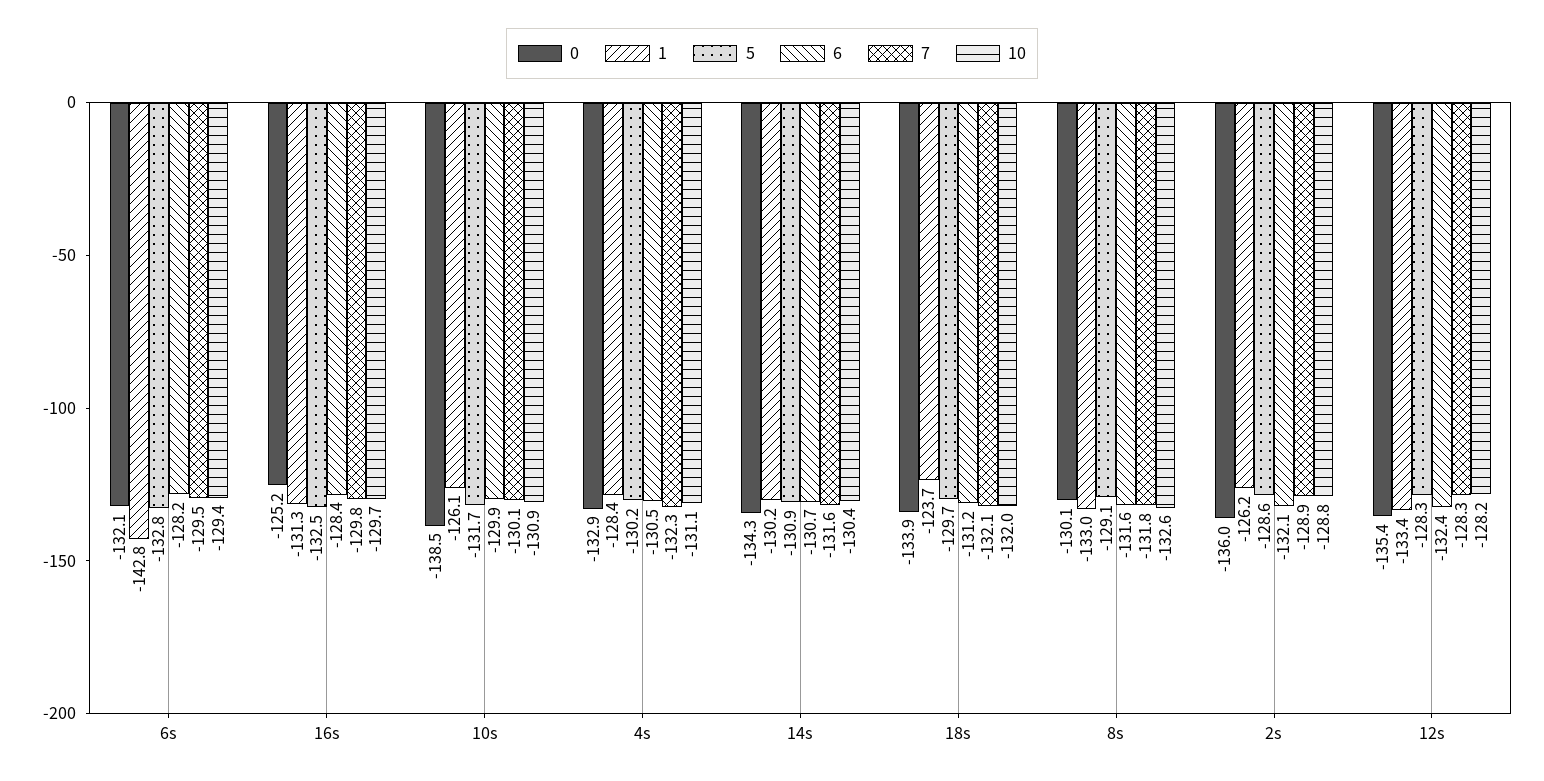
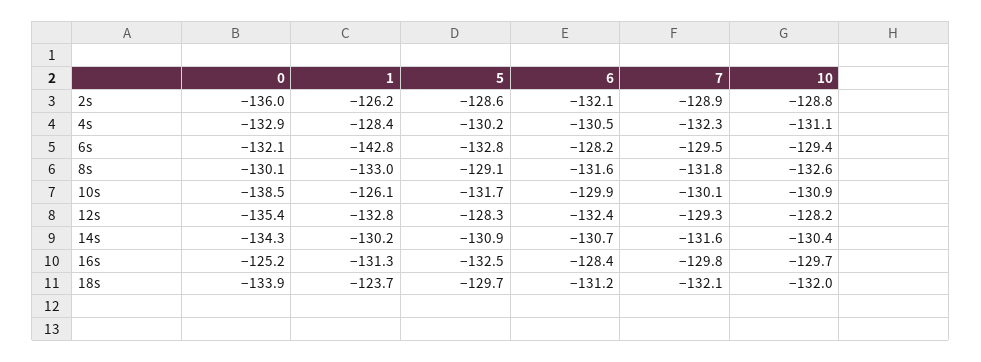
  {
    "0": {
      "6s": -132.1,
      "16s": -125.2,
      "10s": -138.5,
      "4s": -132.9,
      "14s": -134.3,
      "18s": -133.9,
      "8s": -130.1,
      "2s": -136,
      "12s": -135.4
    },
    "1": {
      "6s": -142.8,
      "16s": -131.3,
      "10s": -126.1,
      "4s": -128.4,
      "14s": -130.2,
      "18s": -123.7,
      "8s": -133,
      "2s": -126.2,
-     "12s": -133.4
+     "12s": -132.8
    },
    "5": {
      "6s": -132.8,
      "16s": -132.5,
      "10s": -131.7,
      "4s": -130.2,
      "14s": -130.9,
      "18s": -129.7,
      "8s": -129.1,
      "2s": -128.6,
      "12s": -128.3
    },
    "6": {
      "6s": -128.2,
      "16s": -128.4,
      "10s": -129.9,
      "4s": -130.5,
      "14s": -130.7,
      "18s": -131.2,
      "8s": -131.6,
      "2s": -132.1,
      "12s": -132.4
    },
    "7": {
      "6s": -129.5,
      "16s": -129.8,
      "10s": -130.1,
      "4s": -132.3,
      "14s": -131.6,
      "18s": -132.1,
      "8s": -131.8,
      "2s": -128.9,
-     "12s": -128.3
+     "12s": -129.3
    },
    "10": {
      "6s": -129.4,
      "16s": -129.7,
      "10s": -130.9,
      "4s": -131.1,
      "14s": -130.4,
      "18s": -132,
      "8s": -132.6,
      "2s": -128.8,
      "12s": -128.2
    }
  }

